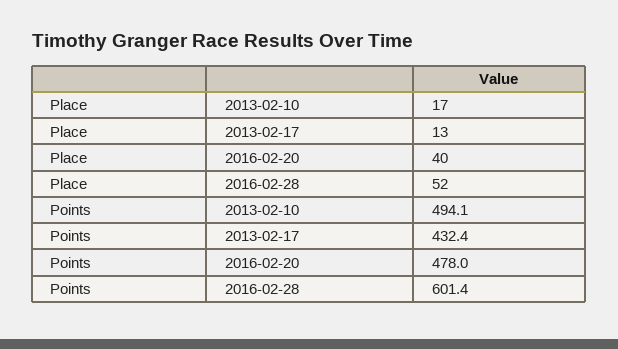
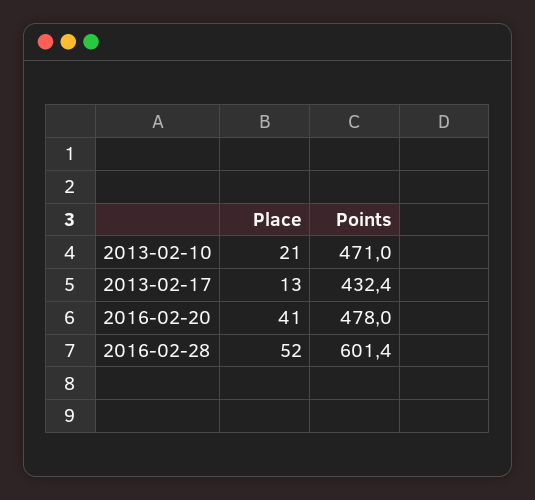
  {
    "Place": {
-     "2013-02-10": 17,
+     "2013-02-10": 21,
      "2013-02-17": 13,
-     "2016-02-20": 40,
+     "2016-02-20": 41,
      "2016-02-28": 52
    },
    "Points": {
-     "2013-02-10": 494.1,
+     "2013-02-10": 471,
      "2013-02-17": 432.4,
      "2016-02-20": 478,
      "2016-02-28": 601.4
    }
  }

